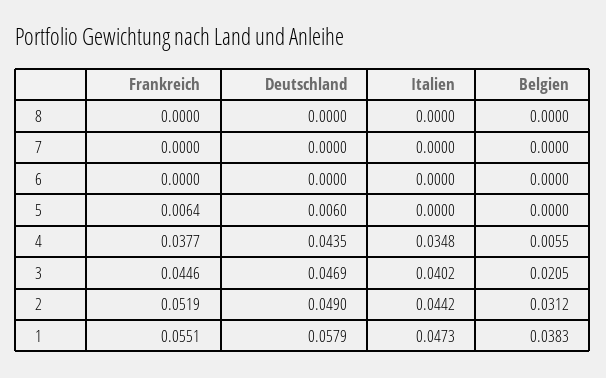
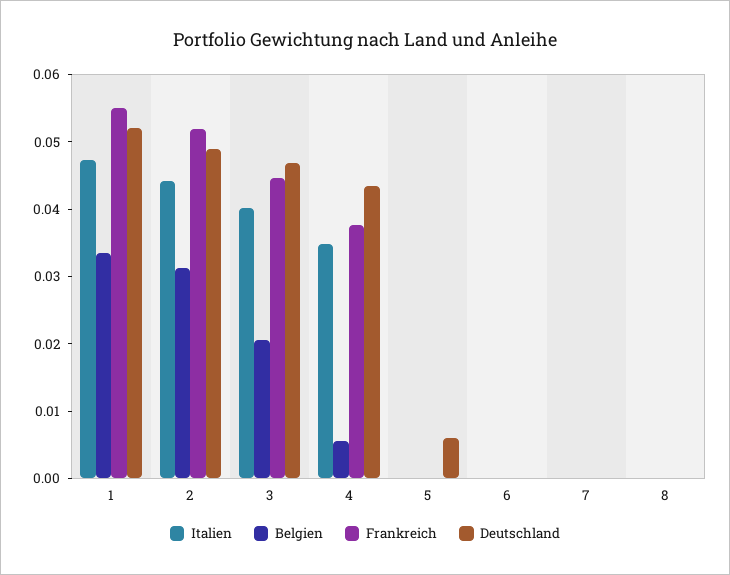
  {
    "Frankreich": {
      "8": 0,
      "7": 0,
      "6": 0,
-     "5": 0.0064,
+     "5": 0,
      "4": 0.0377,
      "3": 0.0446,
      "2": 0.0519,
      "1": 0.0551
    },
    "Deutschland": {
      "8": 0,
      "7": 0,
      "6": 0,
      "5": 0.006,
      "4": 0.0435,
      "3": 0.0469,
      "2": 0.049,
-     "1": 0.0579
+     "1": 0.052
    },
    "Italien": {
      "8": 0,
      "7": 0,
      "6": 0,
      "5": 0,
      "4": 0.0348,
      "3": 0.0402,
      "2": 0.0442,
      "1": 0.0473
    },
    "Belgien": {
      "8": 0,
      "7": 0,
      "6": 0,
      "5": 0,
      "4": 0.0055,
      "3": 0.0205,
      "2": 0.0312,
-     "1": 0.0383
+     "1": 0.034
    }
  }

